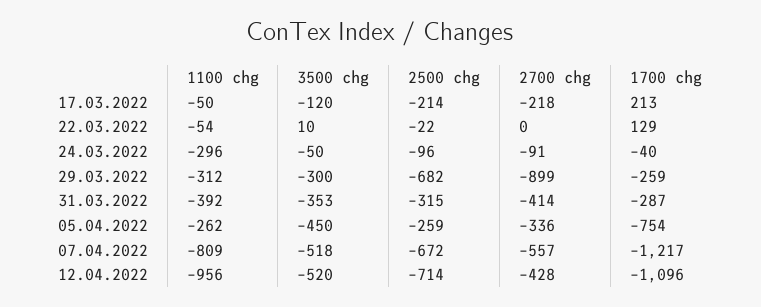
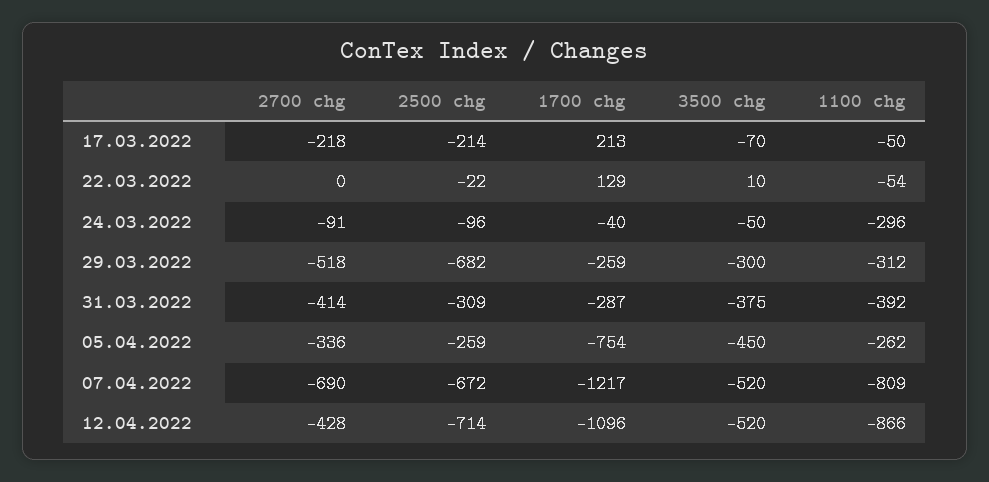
  {
    "1100 chg": {
      "17.03.2022": -50,
      "22.03.2022": -54,
      "24.03.2022": -296,
      "29.03.2022": -312,
      "31.03.2022": -392,
      "05.04.2022": -262,
      "07.04.2022": -809,
-     "12.04.2022": -956
+     "12.04.2022": -866
    },
    "3500 chg": {
-     "17.03.2022": -120,
+     "17.03.2022": -70,
      "22.03.2022": 10,
      "24.03.2022": -50,
      "29.03.2022": -300,
-     "31.03.2022": -353,
+     "31.03.2022": -375,
      "05.04.2022": -450,
-     "07.04.2022": -518,
+     "07.04.2022": -520,
      "12.04.2022": -520
    },
    "2500 chg": {
      "17.03.2022": -214,
      "22.03.2022": -22,
      "24.03.2022": -96,
      "29.03.2022": -682,
-     "31.03.2022": -315,
+     "31.03.2022": -309,
      "05.04.2022": -259,
      "07.04.2022": -672,
      "12.04.2022": -714
    },
    "2700 chg": {
      "17.03.2022": -218,
      "22.03.2022": 0,
      "24.03.2022": -91,
-     "29.03.2022": -899,
+     "29.03.2022": -518,
      "31.03.2022": -414,
      "05.04.2022": -336,
-     "07.04.2022": -557,
+     "07.04.2022": -690,
      "12.04.2022": -428
    },
    "1700 chg": {
      "17.03.2022": 213,
      "22.03.2022": 129,
      "24.03.2022": -40,
      "29.03.2022": -259,
      "31.03.2022": -287,
      "05.04.2022": -754,
      "07.04.2022": -1217,
      "12.04.2022": -1096
    }
  }

